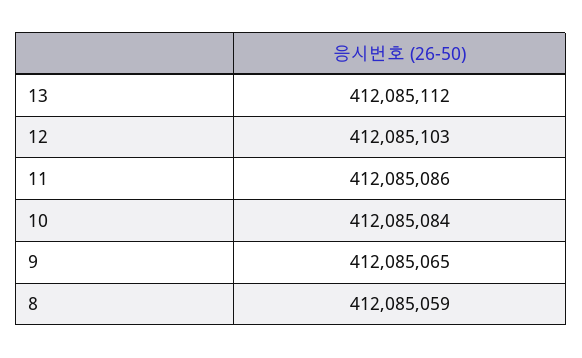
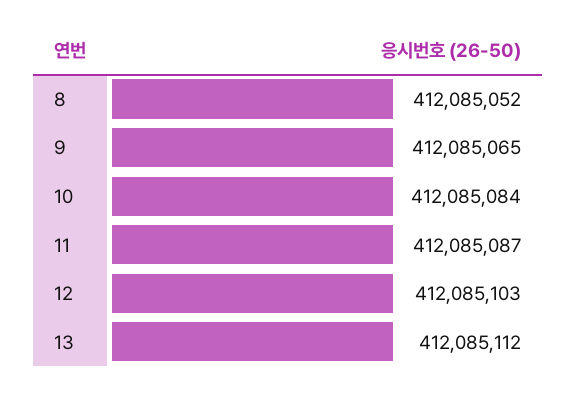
  {
    "13": 412085112,
    "12": 412085103,
-   "11": 412085086,
+   "11": 412085087,
    "10": 412085084,
    "9": 412085065,
-   "8": 412085059
+   "8": 412085052
  }

